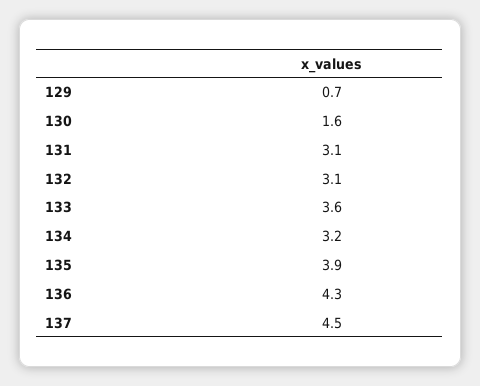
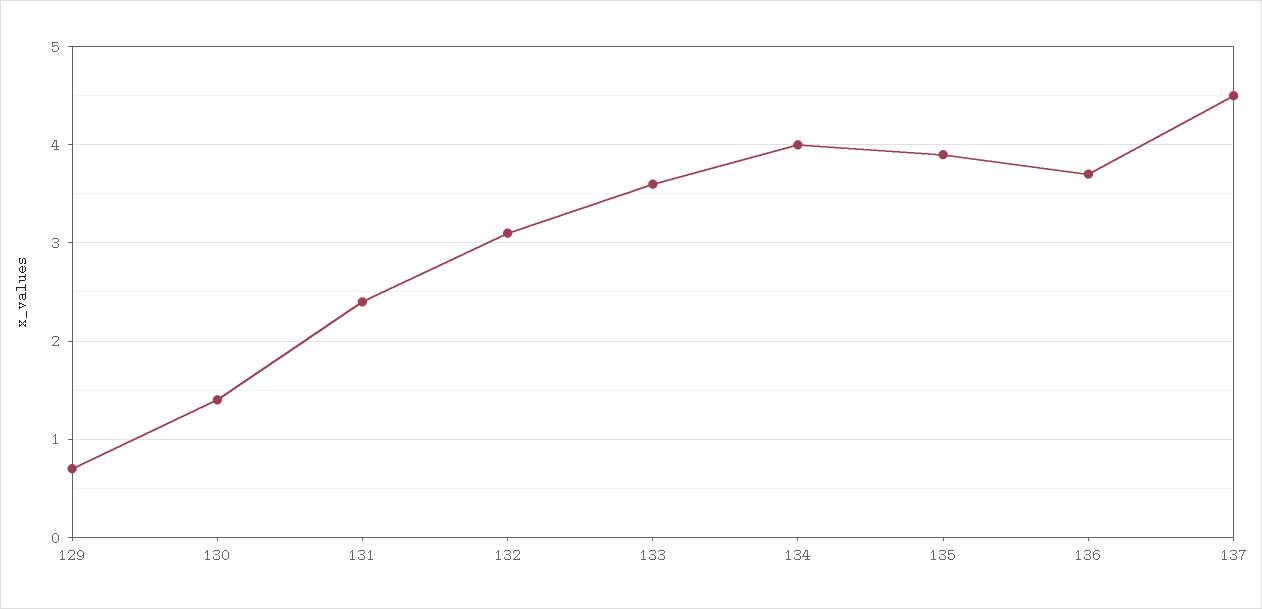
  {
    "129": 0.7,
-   "130": 1.6,
+   "130": 1.4,
-   "131": 3.1,
+   "131": 2.4,
    "132": 3.1,
    "133": 3.6,
-   "134": 3.2,
+   "134": 4,
    "135": 3.9,
-   "136": 4.3,
+   "136": 3.7,
    "137": 4.5
  }

